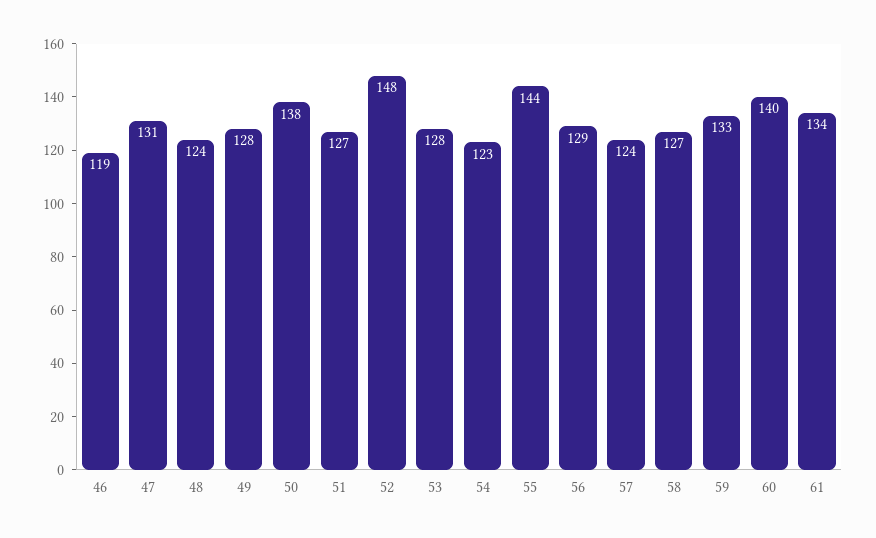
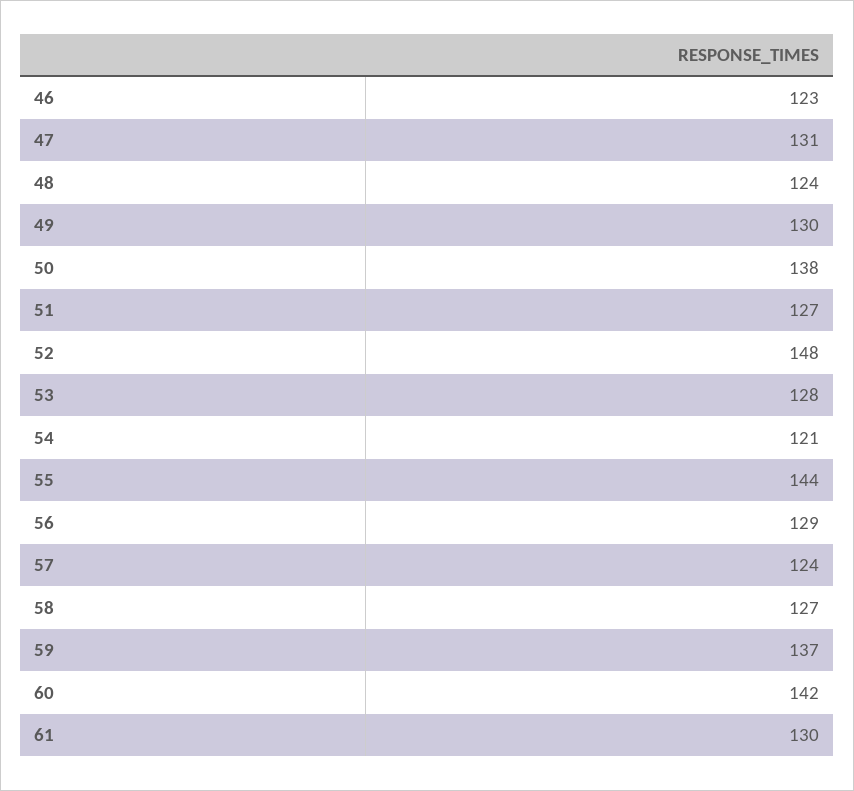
  {
-   "46": 119,
+   "46": 123,
    "47": 131,
    "48": 124,
-   "49": 128,
+   "49": 130,
    "50": 138,
    "51": 127,
    "52": 148,
    "53": 128,
-   "54": 123,
+   "54": 121,
    "55": 144,
    "56": 129,
    "57": 124,
    "58": 127,
-   "59": 133,
+   "59": 137,
-   "60": 140,
+   "60": 142,
-   "61": 134
+   "61": 130
  }

